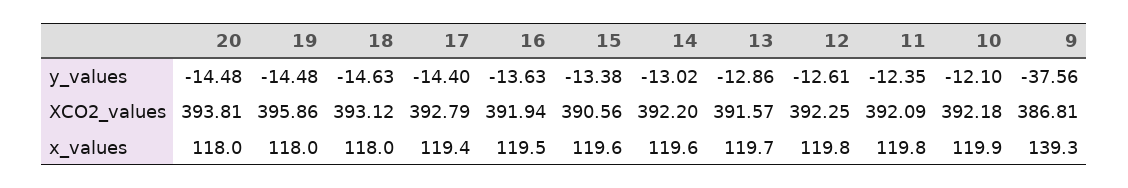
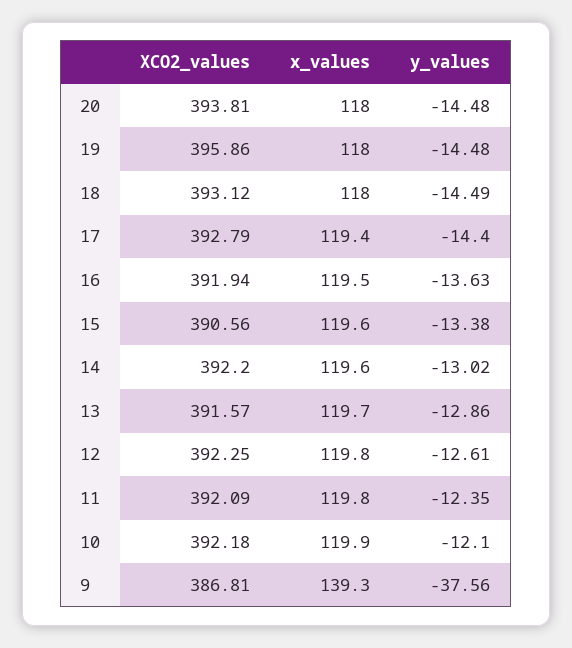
  {
    "20": {
      "y_values": -14.48,
      "XCO2_values": 393.81,
      "x_values": 118
    },
    "19": {
      "y_values": -14.48,
      "XCO2_values": 395.86,
      "x_values": 118
    },
    "18": {
-     "y_values": -14.63,
+     "y_values": -14.49,
      "XCO2_values": 393.12,
      "x_values": 118
    },
    "17": {
      "y_values": -14.4,
      "XCO2_values": 392.79,
      "x_values": 119.4
    },
    "16": {
      "y_values": -13.63,
      "XCO2_values": 391.94,
      "x_values": 119.5
    },
    "15": {
      "y_values": -13.38,
      "XCO2_values": 390.56,
      "x_values": 119.6
    },
    "14": {
      "y_values": -13.02,
      "XCO2_values": 392.2,
      "x_values": 119.6
    },
    "13": {
      "y_values": -12.86,
      "XCO2_values": 391.57,
      "x_values": 119.7
    },
    "12": {
      "y_values": -12.61,
      "XCO2_values": 392.25,
      "x_values": 119.8
    },
    "11": {
      "y_values": -12.35,
      "XCO2_values": 392.09,
      "x_values": 119.8
    },
    "10": {
      "y_values": -12.1,
      "XCO2_values": 392.18,
      "x_values": 119.9
    },
    "9": {
      "y_values": -37.56,
      "XCO2_values": 386.81,
      "x_values": 139.3
    }
  }

